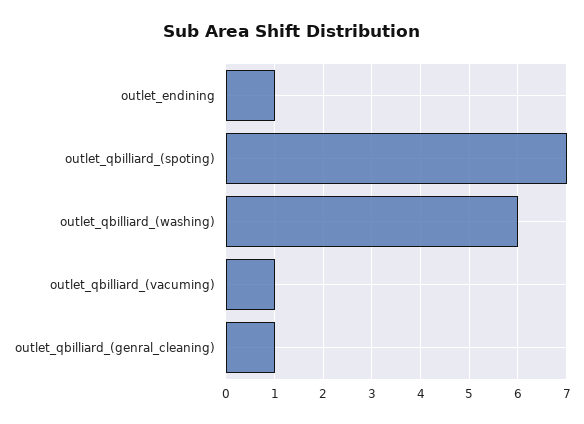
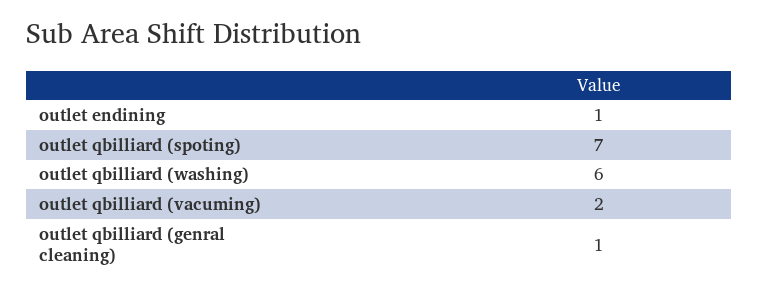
  {
    "outlet_endining": 1,
    "outlet_qbilliard_(spoting)": 7,
    "outlet_qbilliard_(washing)": 6,
-   "outlet_qbilliard_(vacuming)": 1,
+   "outlet_qbilliard_(vacuming)": 2,
    "outlet_qbilliard_(genral_cleaning)": 1
  }

